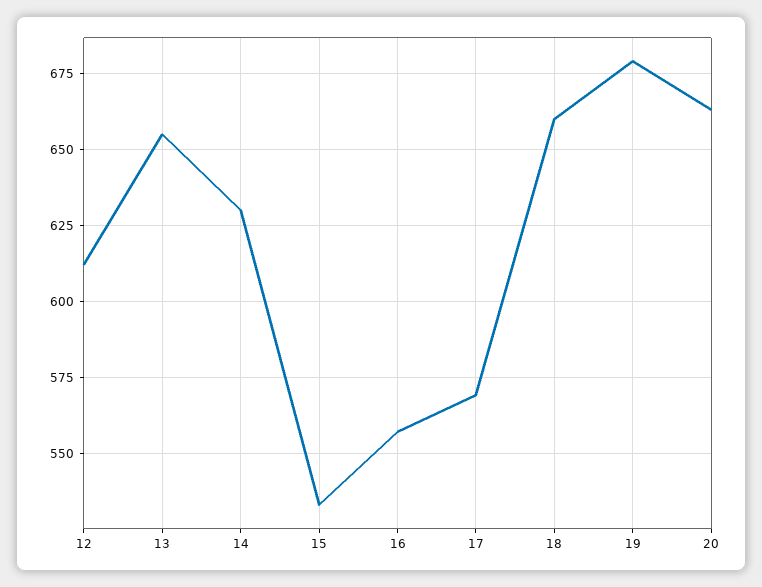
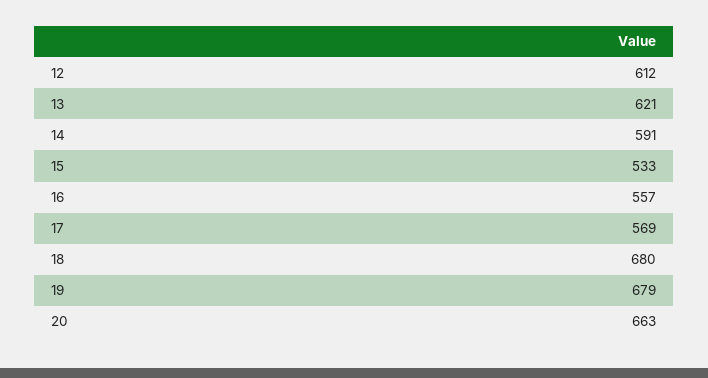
  {
    "12": 612,
-   "13": 655,
+   "13": 621,
-   "14": 630,
+   "14": 591,
    "15": 533,
    "16": 557,
    "17": 569,
-   "18": 660,
+   "18": 680,
    "19": 679,
    "20": 663
  }

